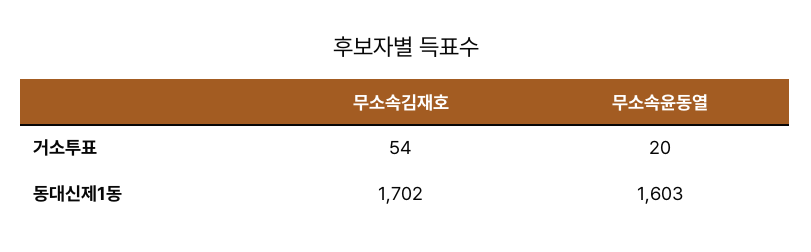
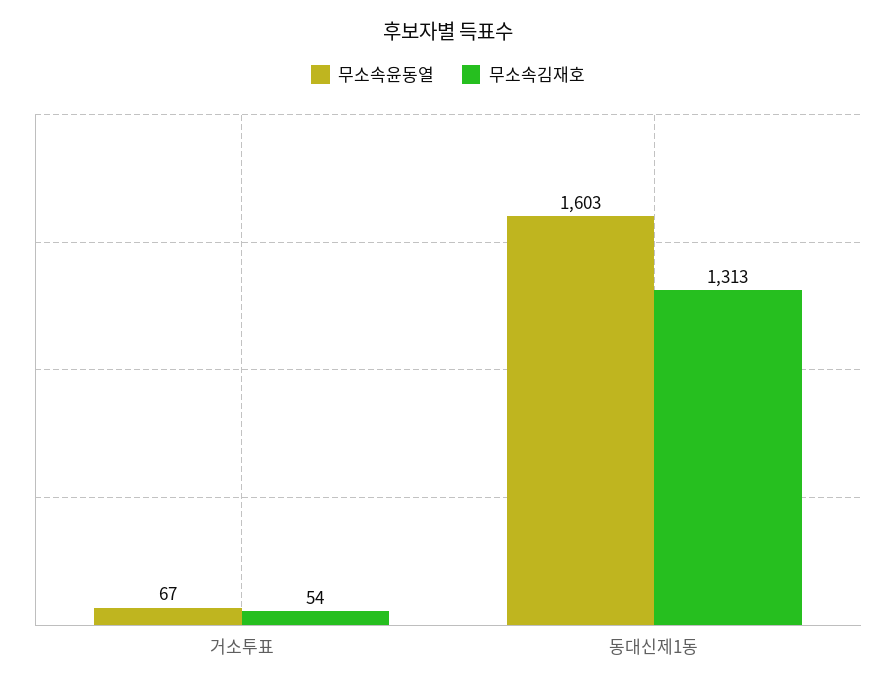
  {
    "무소속김재호": {
      "거소투표": 54,
-     "동대신제1동": 1702
+     "동대신제1동": 1313
    },
    "무소속윤동열": {
-     "거소투표": 20,
+     "거소투표": 67,
      "동대신제1동": 1603
    }
  }

